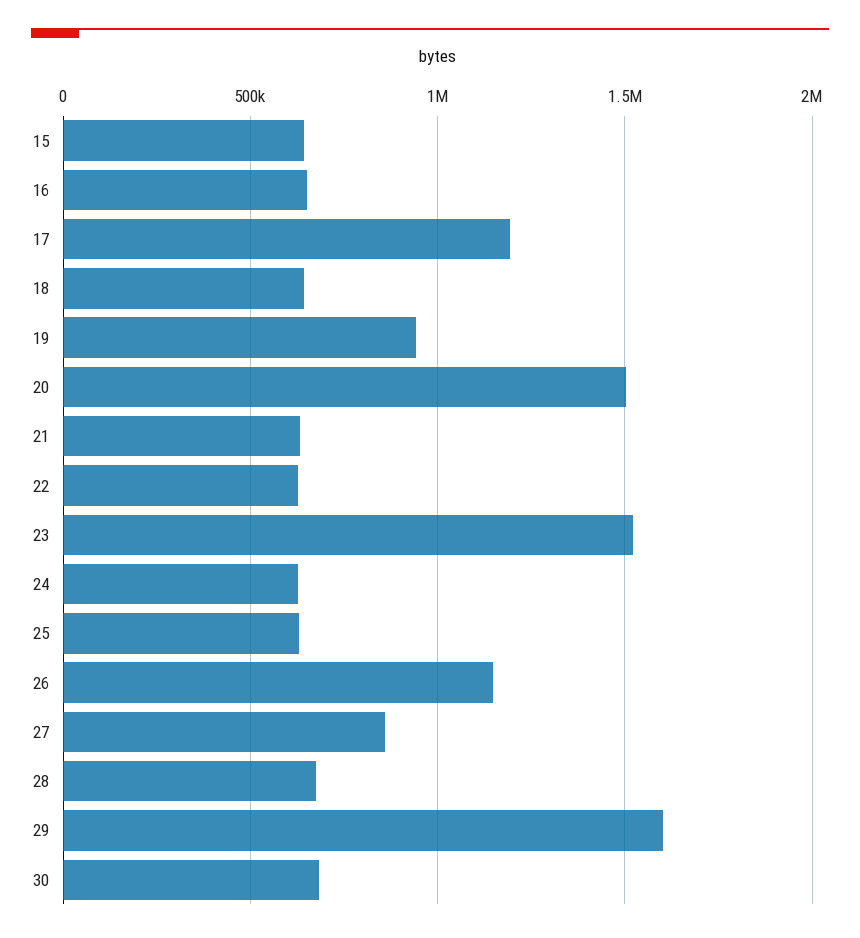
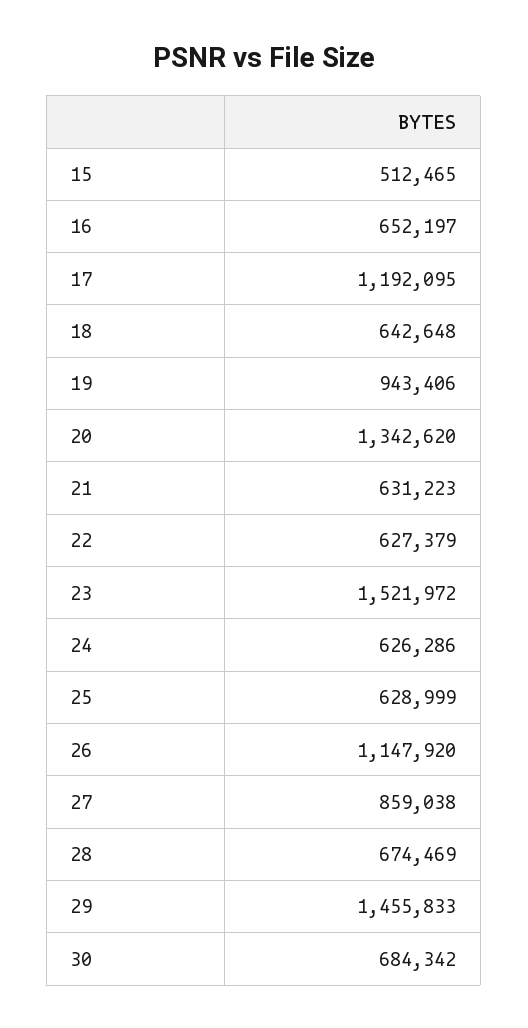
  {
-   "15": 650000,
+   "15": 512465,
    "16": 652197,
    "17": 1192095,
    "18": 642648,
    "19": 943406,
-   "20": 1500000,
+   "20": 1342620,
    "21": 631223,
    "22": 627379,
    "23": 1521972,
    "24": 626286,
    "25": 628999,
    "26": 1147920,
    "27": 859038,
    "28": 674469,
-   "29": 1600000,
+   "29": 1455833,
    "30": 684342
  }

